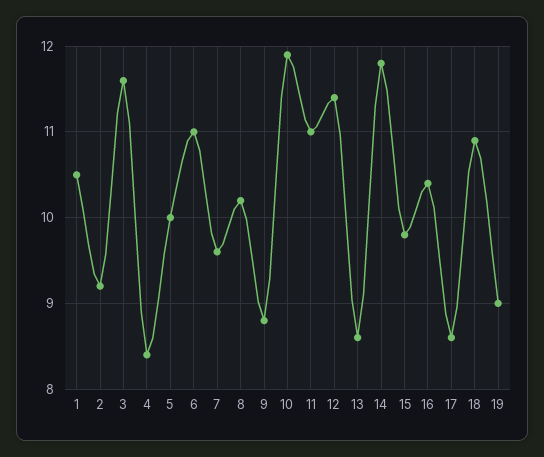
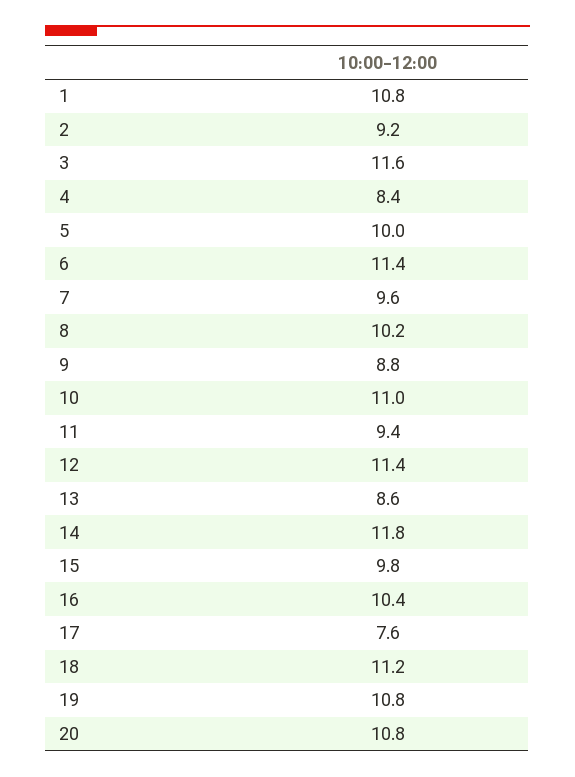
  {
-   "1": 10.5,
+   "1": 10.8,
    "2": 9.2,
    "3": 11.6,
    "4": 8.4,
    "5": 10,
-   "6": 11,
+   "6": 11.4,
    "7": 9.6,
    "8": 10.2,
    "9": 8.8,
-   "10": 11.9,
+   "10": 11,
-   "11": 11,
+   "11": 9.4,
    "12": 11.4,
    "13": 8.6,
    "14": 11.8,
    "15": 9.8,
    "16": 10.4,
-   "17": 8.6,
+   "17": 7.6,
-   "18": 10.9,
+   "18": 11.2,
-   "19": 9
+   "19": 10.8,
+   "20": 10.8
  }

